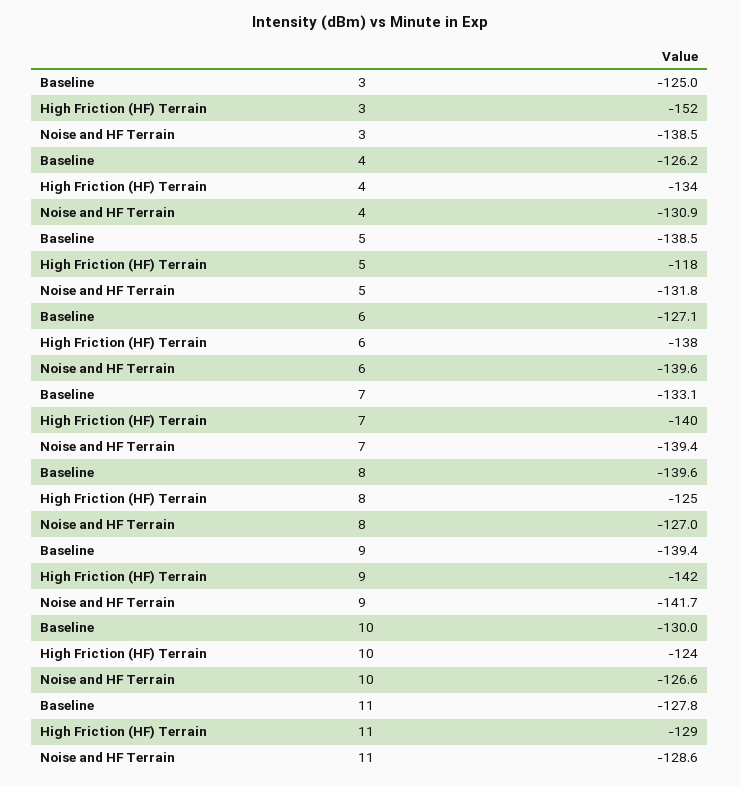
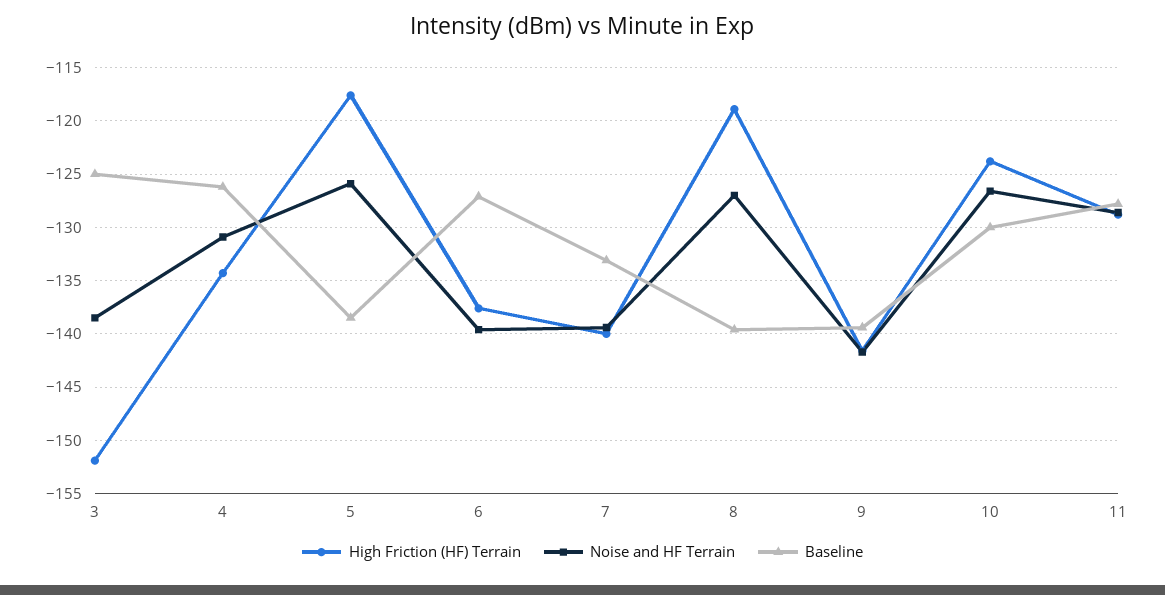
  {
    "Baseline": {
      "3": -125,
      "4": -126.2,
      "5": -138.5,
      "6": -127.1,
      "7": -133.1,
      "8": -139.6,
      "9": -139.4,
      "10": -130,
      "11": -127.8
    },
    "High Friction (HF) Terrain": {
      "3": -152,
      "4": -134,
      "5": -118,
      "6": -138,
      "7": -140,
-     "8": -125,
+     "8": -119,
      "9": -142,
      "10": -124,
      "11": -129
    },
    "Noise and HF Terrain": {
      "3": -138.5,
      "4": -130.9,
-     "5": -131.8,
+     "5": -126,
      "6": -139.6,
      "7": -139.4,
      "8": -127,
      "9": -141.7,
      "10": -126.6,
      "11": -128.6
    }
  }

